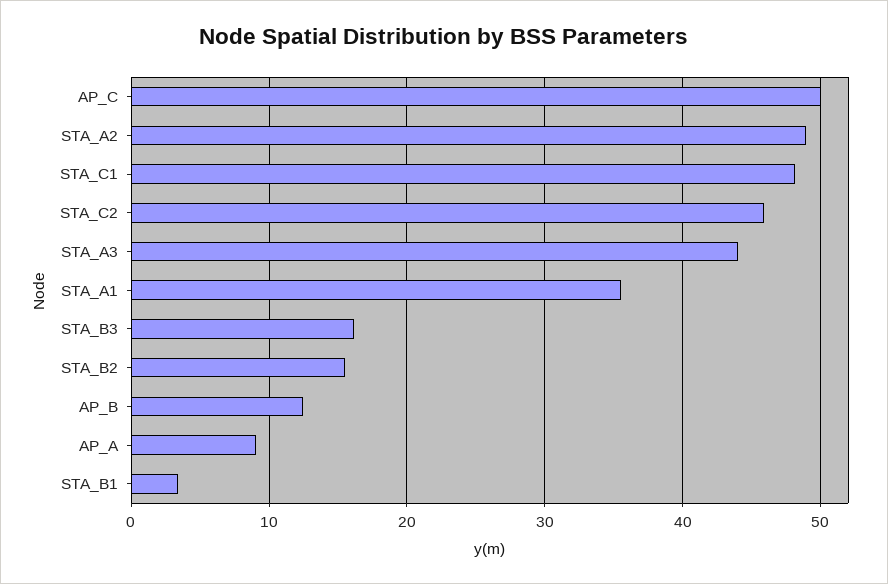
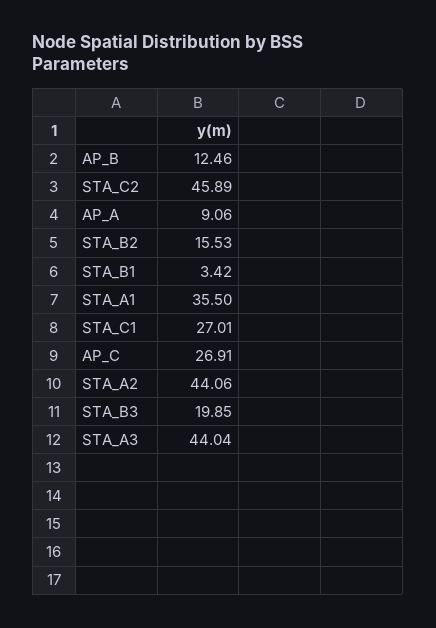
  {
-   "AP_C": 50,
+   "AP_C": 26.91,
-   "STA_A2": 49,
+   "STA_A2": 44.06,
-   "STA_C1": 48,
+   "STA_C1": 27.01,
    "STA_C2": 45.89,
    "STA_A3": 44.04,
    "STA_A1": 35.5,
-   "STA_B3": 16,
+   "STA_B3": 19.85,
    "STA_B2": 15.53,
    "AP_B": 12.46,
    "AP_A": 9.06,
    "STA_B1": 3.42
  }

